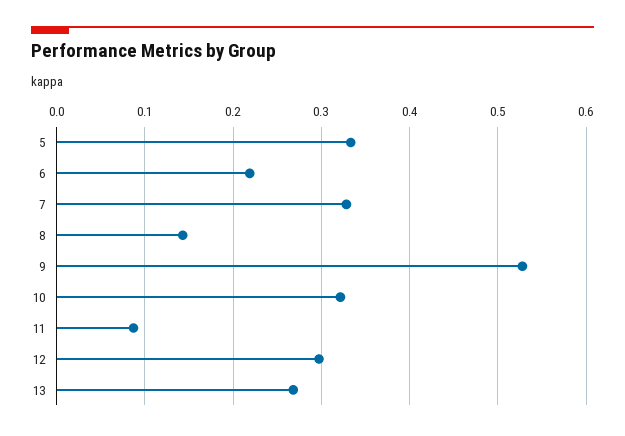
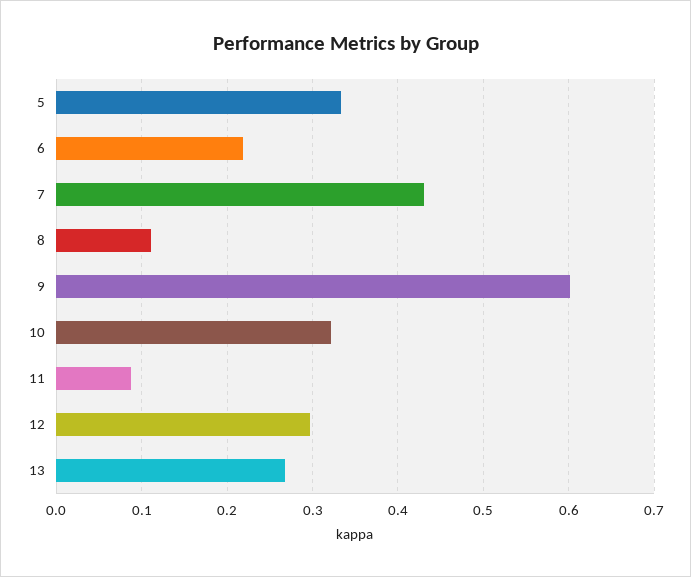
  {
    "5": 0.33,
    "6": 0.22,
-   "7": 0.33,
+   "7": 0.43,
-   "8": 0.14,
+   "8": 0.11,
-   "9": 0.53,
+   "9": 0.6,
    "10": 0.32,
    "11": 0.09,
    "12": 0.3,
    "13": 0.27
  }

